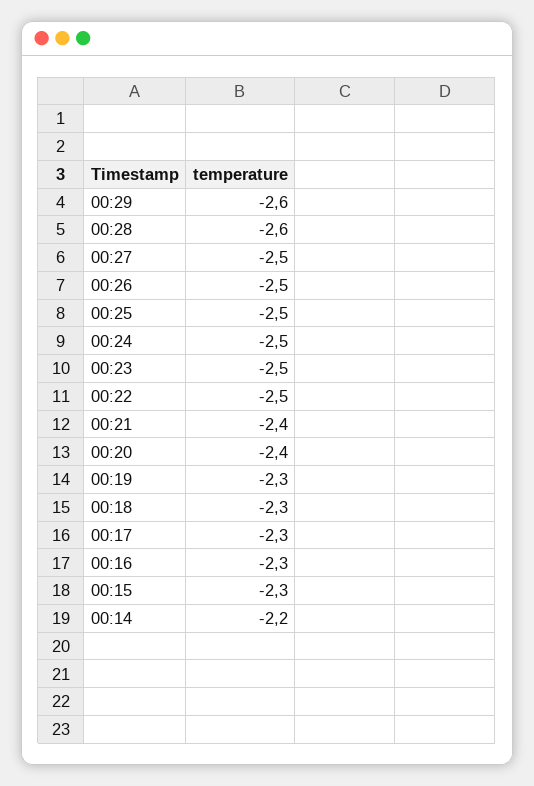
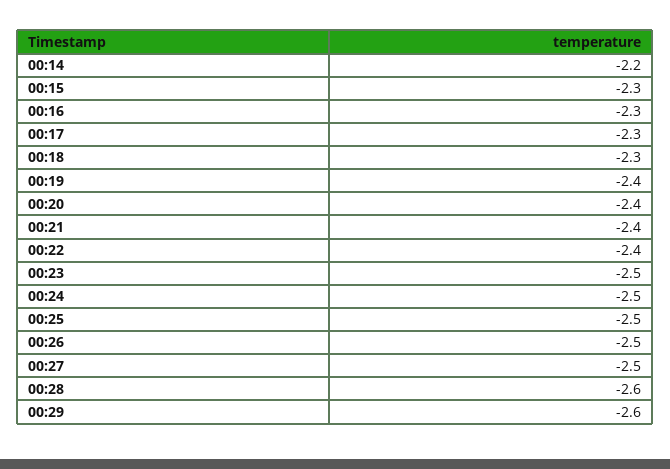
  {
    "00:29": -2.6,
    "00:28": -2.6,
    "00:27": -2.5,
    "00:26": -2.5,
    "00:25": -2.5,
    "00:24": -2.5,
    "00:23": -2.5,
-   "00:22": -2.5,
+   "00:22": -2.4,
    "00:21": -2.4,
    "00:20": -2.4,
-   "00:19": -2.3,
+   "00:19": -2.4,
    "00:18": -2.3,
    "00:17": -2.3,
    "00:16": -2.3,
    "00:15": -2.3,
    "00:14": -2.2
  }

